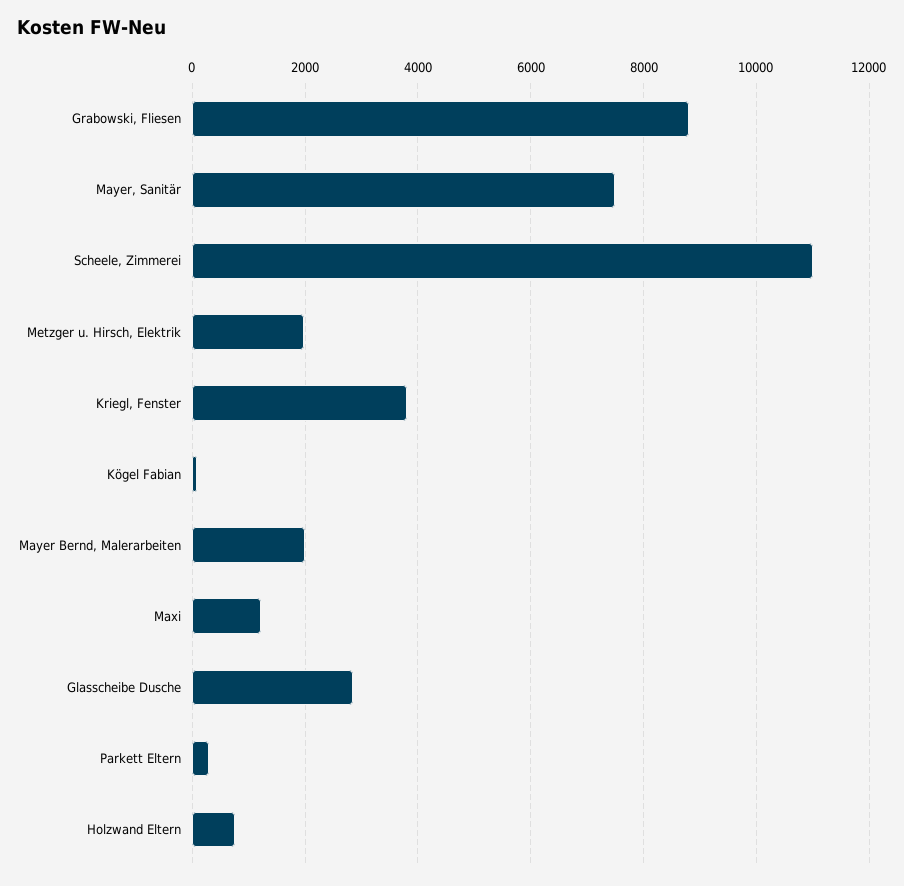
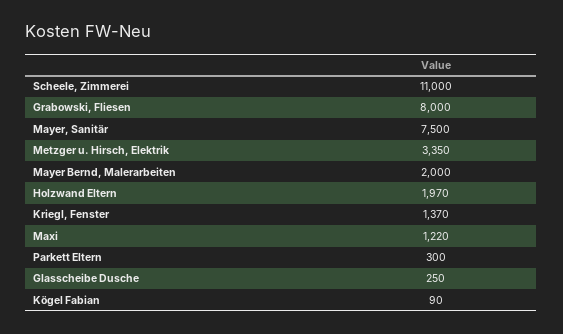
  {
-   "Grabowski, Fliesen": 8800,
+   "Grabowski, Fliesen": 8000,
    "Mayer, Sanitär": 7500,
    "Scheele, Zimmerei": 11000,
-   "Metzger u. Hirsch, Elektrik": 2000,
+   "Metzger u. Hirsch, Elektrik": 3350,
-   "Kriegl, Fenster": 3800,
+   "Kriegl, Fenster": 1370,
    "Kögel Fabian": 90,
    "Mayer Bernd, Malerarbeiten": 2000,
    "Maxi": 1220,
-   "Glasscheibe Dusche": 2800,
+   "Glasscheibe Dusche": 250,
    "Parkett Eltern": 300,
-   "Holzwand Eltern": 800
+   "Holzwand Eltern": 1970
  }

